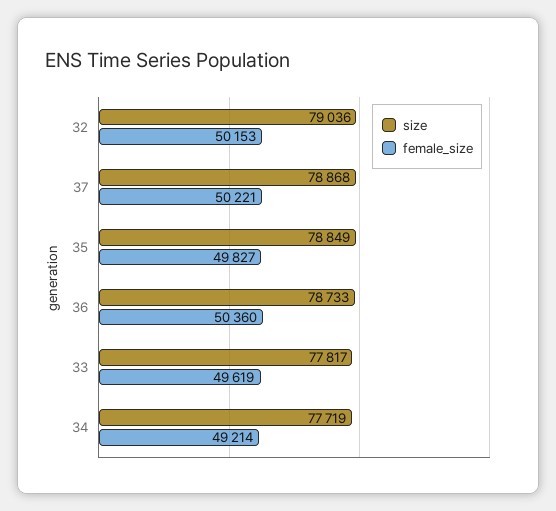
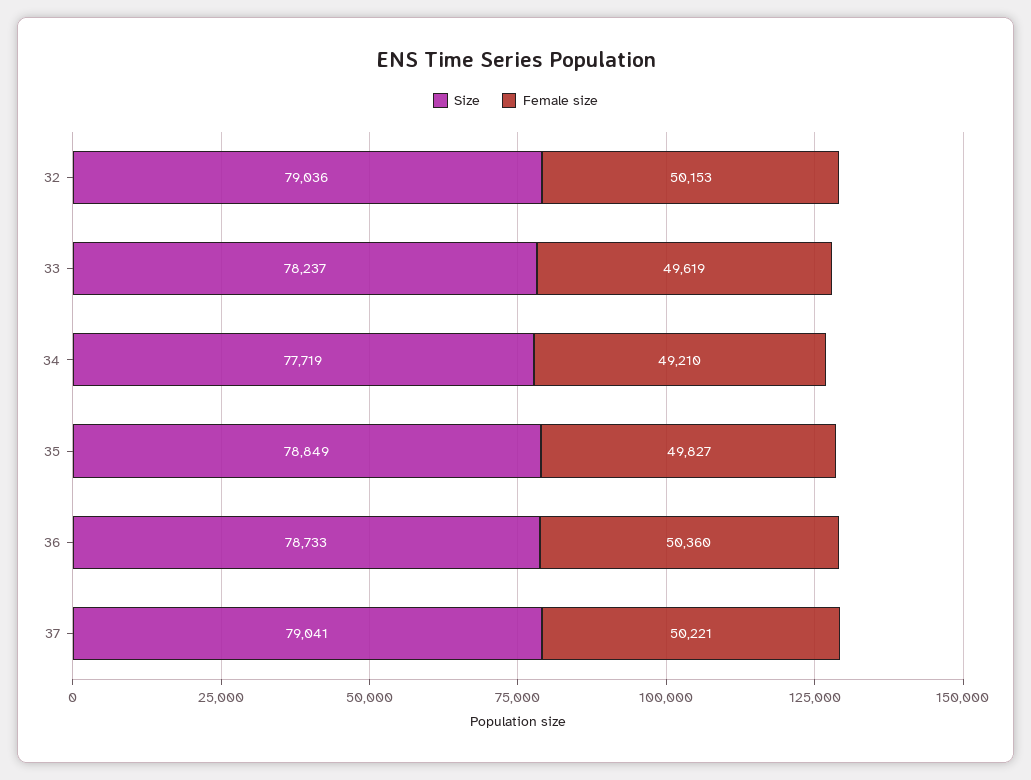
  {
    "size": {
      "32": 79036,
-     "37": 78868,
+     "37": 79041,
      "35": 78849,
      "36": 78733,
-     "33": 77817,
+     "33": 78237,
      "34": 77719
    },
    "female_size": {
      "32": 50153,
      "37": 50221,
      "35": 49827,
      "36": 50360,
      "33": 49619,
-     "34": 49214
+     "34": 49210
    }
  }

